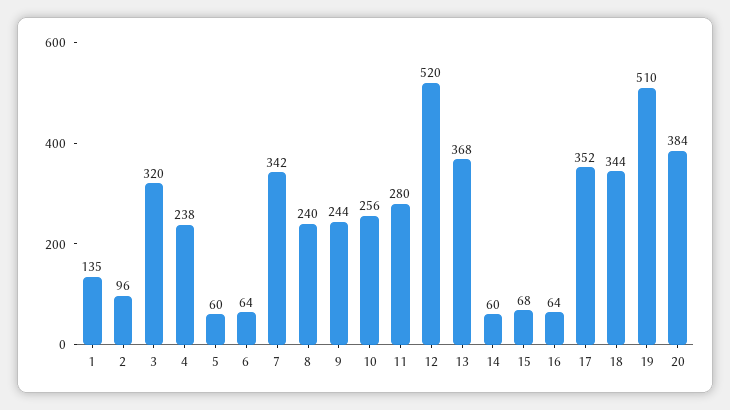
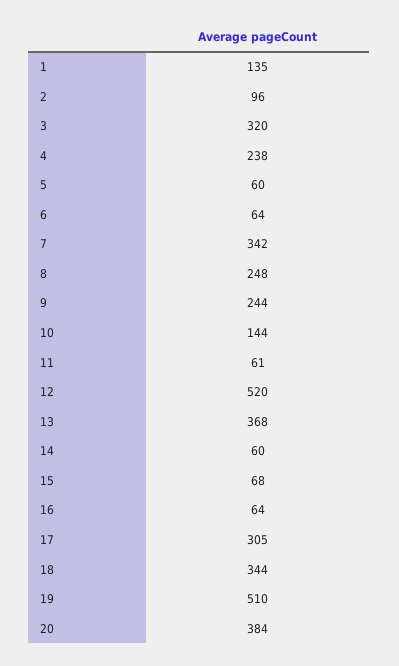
  {
    "1": 135,
    "2": 96,
    "3": 320,
    "4": 238,
    "5": 60,
    "6": 64,
    "7": 342,
-   "8": 240,
+   "8": 248,
    "9": 244,
-   "10": 256,
+   "10": 144,
-   "11": 280,
+   "11": 61,
    "12": 520,
    "13": 368,
    "14": 60,
    "15": 68,
    "16": 64,
-   "17": 352,
+   "17": 305,
    "18": 344,
    "19": 510,
    "20": 384
  }

